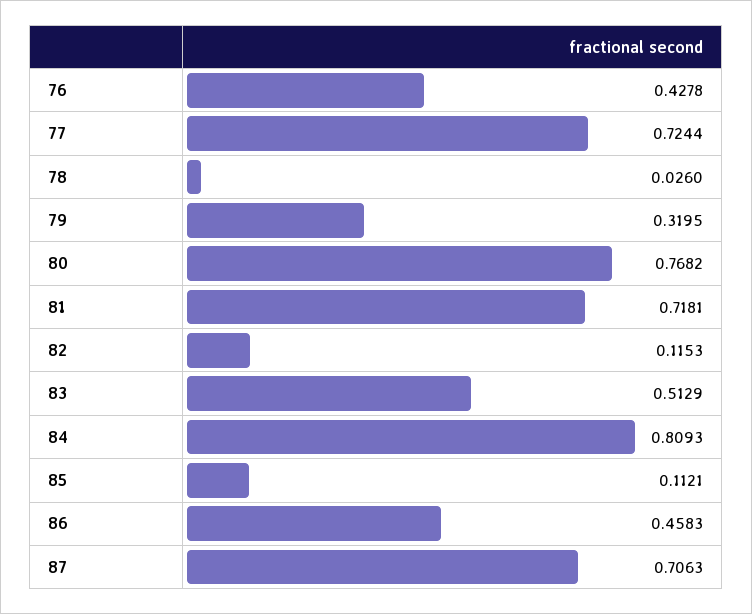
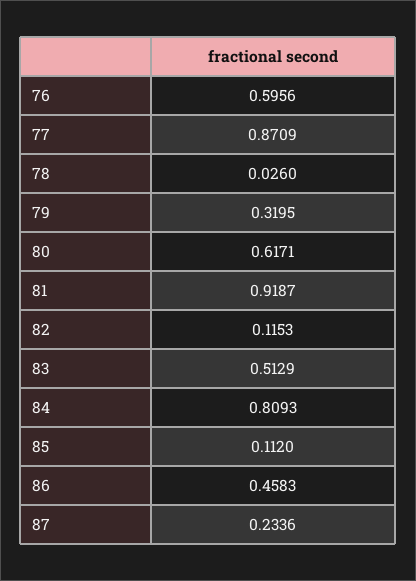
  {
-   "76": 0.4278,
+   "76": 0.5956,
-   "77": 0.7244,
+   "77": 0.8709,
    "78": 0.026,
    "79": 0.3195,
-   "80": 0.7682,
+   "80": 0.6171,
-   "81": 0.7181,
+   "81": 0.9187,
    "82": 0.1153,
    "83": 0.5129,
    "84": 0.8093,
-   "85": 0.1121,
+   "85": 0.112,
    "86": 0.4583,
-   "87": 0.7063
+   "87": 0.2336
  }

